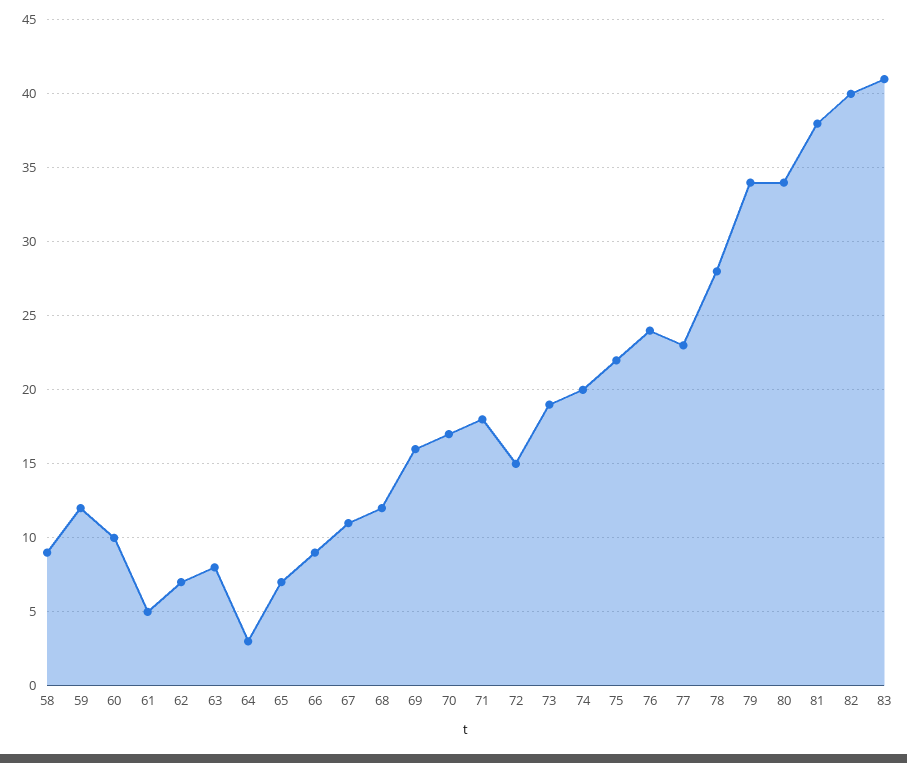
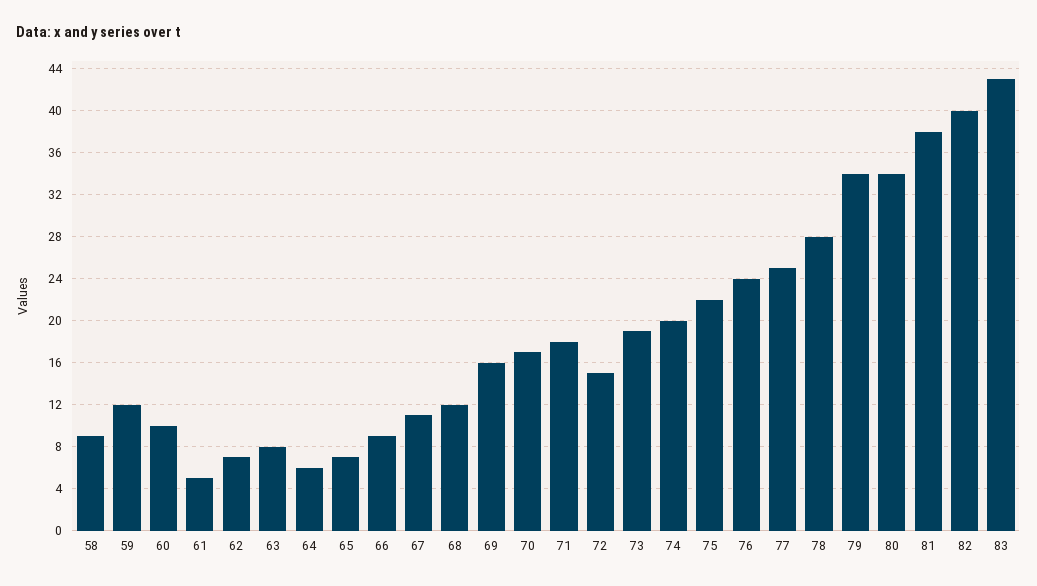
  {
    "58": 9,
    "59": 12,
    "60": 10,
    "61": 5,
    "62": 7,
    "63": 8,
-   "64": 3,
+   "64": 6,
    "65": 7,
    "66": 9,
    "67": 11,
    "68": 12,
    "69": 16,
    "70": 17,
    "71": 18,
    "72": 15,
    "73": 19,
    "74": 20,
    "75": 22,
    "76": 24,
-   "77": 23,
+   "77": 25,
    "78": 28,
    "79": 34,
    "80": 34,
    "81": 38,
    "82": 40,
-   "83": 41
+   "83": 43
  }

